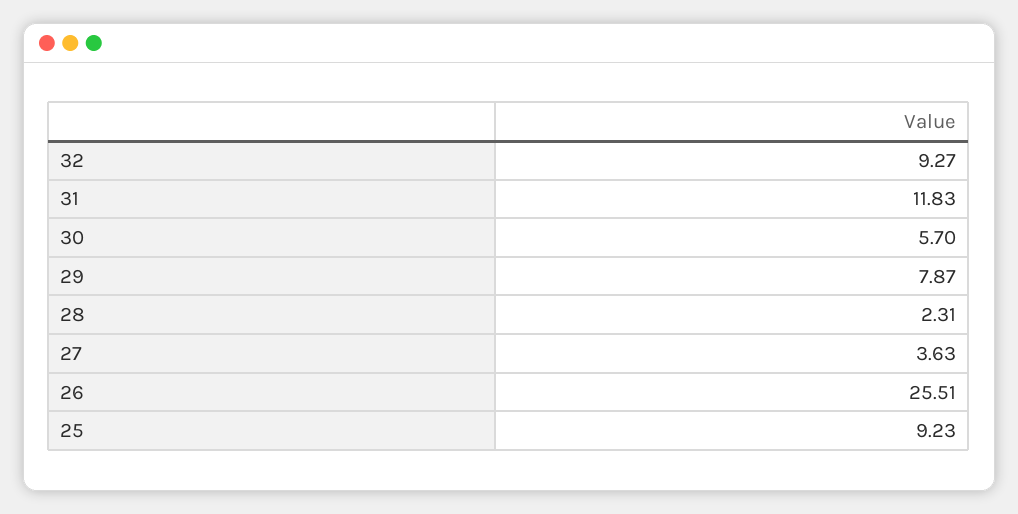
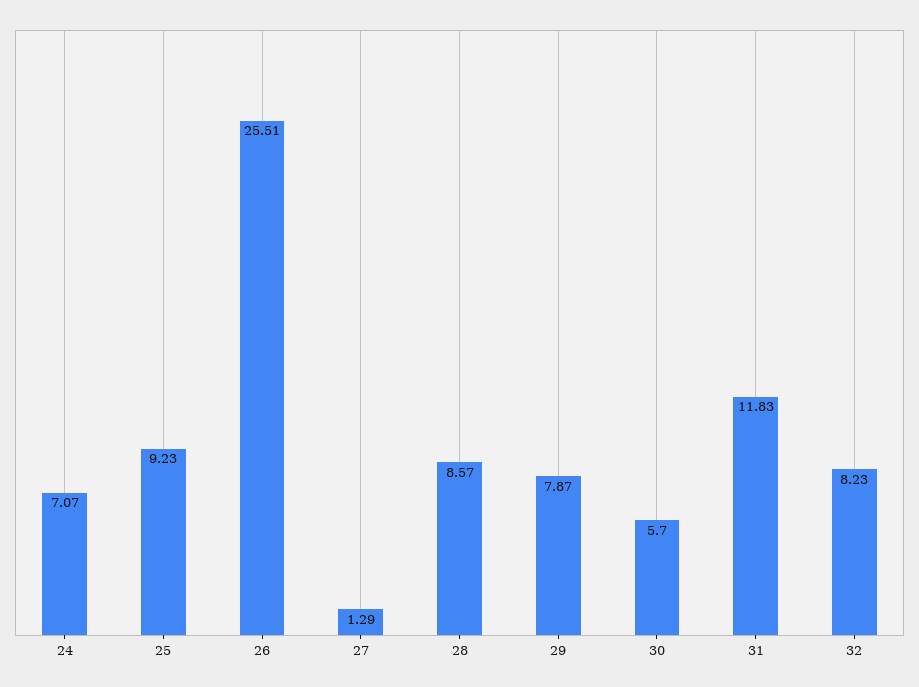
  {
-   "32": 9.27,
+   "32": 8.23,
    "31": 11.83,
    "30": 5.7,
    "29": 7.87,
-   "28": 2.31,
+   "28": 8.57,
-   "27": 3.63,
+   "27": 1.29,
    "26": 25.51,
-   "25": 9.23
+   "25": 9.23,
+   "24": 7.07
  }

